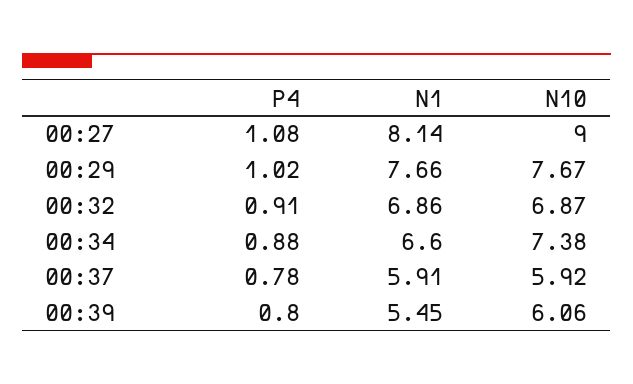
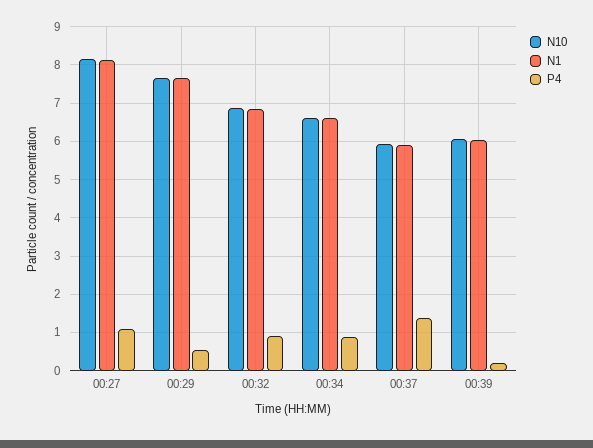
  {
    "P4": {
      "00:27": 1.08,
-     "00:29": 1.02,
+     "00:29": 0.6,
      "00:32": 0.91,
      "00:34": 0.88,
-     "00:37": 0.78,
+     "00:37": 1.4,
-     "00:39": 0.8
+     "00:39": 0.2
    },
    "N1": {
      "00:27": 8.14,
      "00:29": 7.66,
      "00:32": 6.86,
      "00:34": 6.6,
      "00:37": 5.91,
-     "00:39": 5.45
+     "00:39": 6
    },
    "N10": {
-     "00:27": 9,
+     "00:27": 8.2,
      "00:29": 7.67,
      "00:32": 6.87,
-     "00:34": 7.38,
+     "00:34": 6.6,
      "00:37": 5.92,
      "00:39": 6.06
    }
  }

